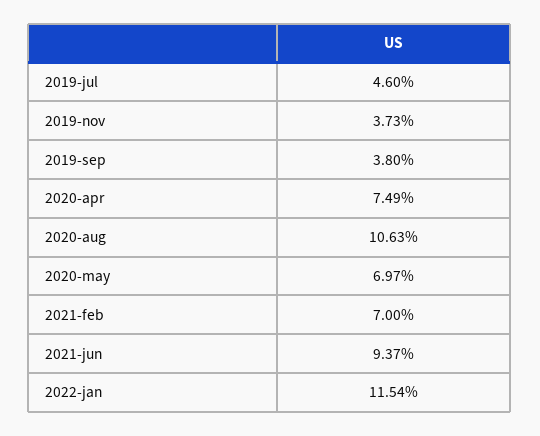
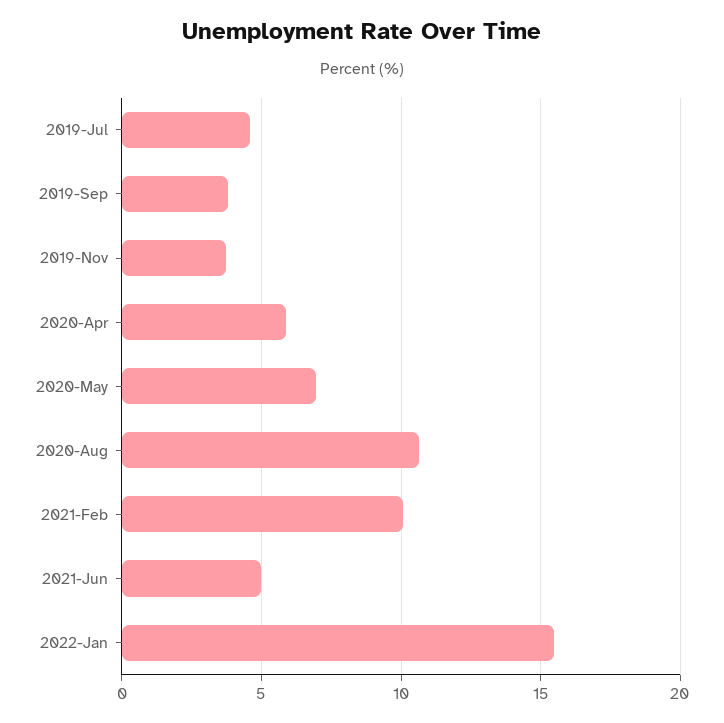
  {
    "2019-jul": 4.6,
    "2019-nov": 3.73,
    "2019-sep": 3.8,
-   "2020-apr": 7.49,
+   "2020-apr": 6,
    "2020-aug": 10.63,
    "2020-may": 6.97,
-   "2021-feb": 7,
+   "2021-feb": 10,
-   "2021-jun": 9.37,
+   "2021-jun": 5,
-   "2022-jan": 11.54
+   "2022-jan": 15.5
  }

